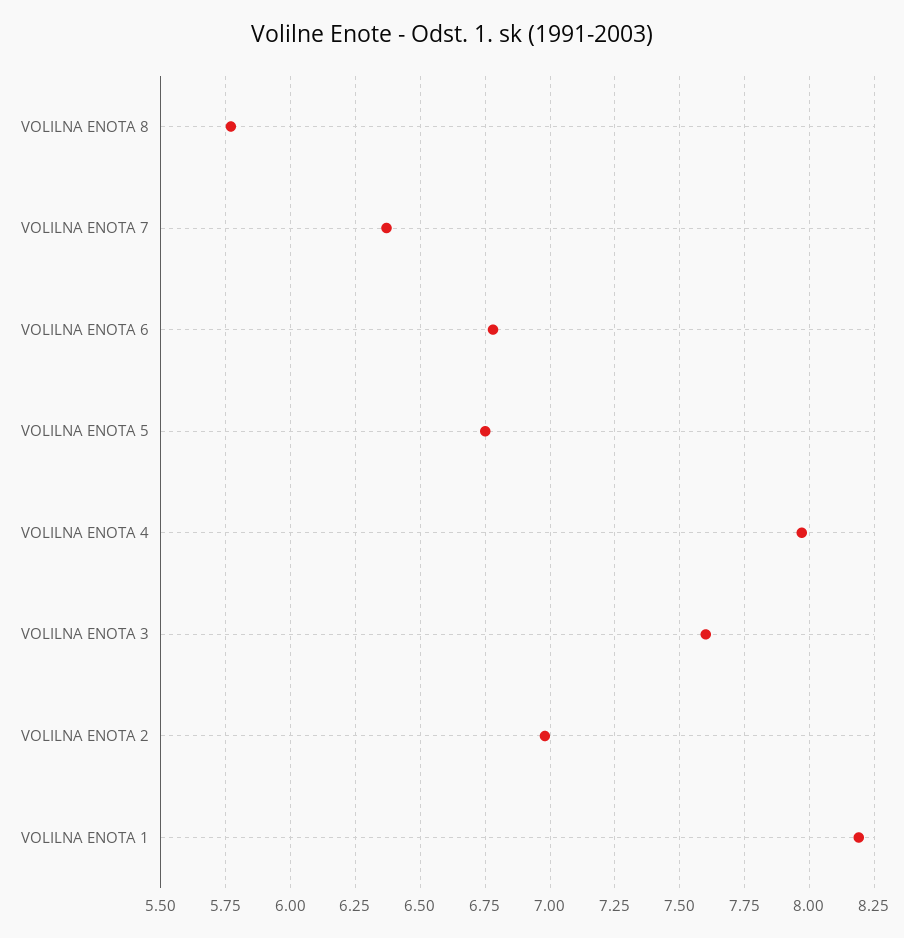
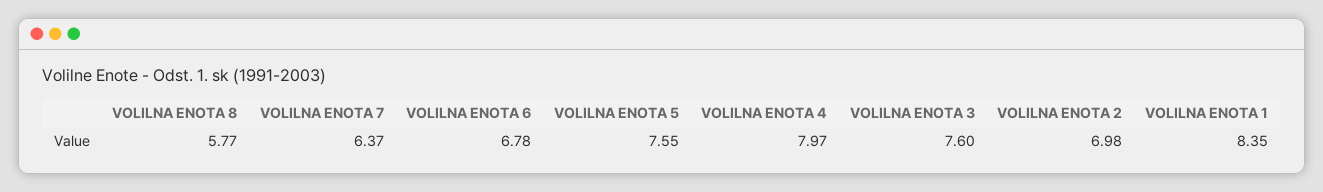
  {
    "VOLILNA ENOTA 8": 5.77,
    "VOLILNA ENOTA 7": 6.37,
    "VOLILNA ENOTA 6": 6.78,
-   "VOLILNA ENOTA 5": 6.75,
+   "VOLILNA ENOTA 5": 7.55,
    "VOLILNA ENOTA 4": 7.97,
    "VOLILNA ENOTA 3": 7.6,
    "VOLILNA ENOTA 2": 6.98,
-   "VOLILNA ENOTA 1": 8.2
+   "VOLILNA ENOTA 1": 8.35
  }

